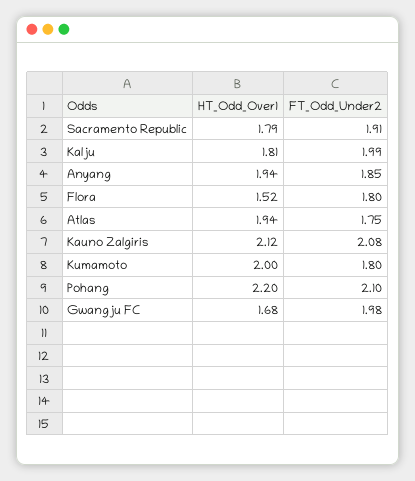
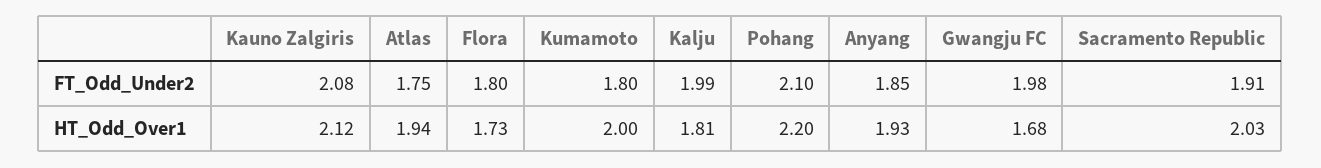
  {
    "HT_Odd_Over1": {
-     "Sacramento Republic": 1.79,
+     "Sacramento Republic": 2.03,
      "Kalju": 1.81,
-     "Anyang": 1.94,
+     "Anyang": 1.93,
-     "Flora": 1.52,
+     "Flora": 1.73,
      "Atlas": 1.94,
      "Kauno Zalgiris": 2.12,
      "Kumamoto": 2,
      "Pohang": 2.2,
      "Gwangju FC": 1.68
    },
    "FT_Odd_Under2": {
      "Sacramento Republic": 1.91,
      "Kalju": 1.99,
      "Anyang": 1.85,
      "Flora": 1.8,
      "Atlas": 1.75,
      "Kauno Zalgiris": 2.08,
      "Kumamoto": 1.8,
      "Pohang": 2.1,
      "Gwangju FC": 1.98
    }
  }

